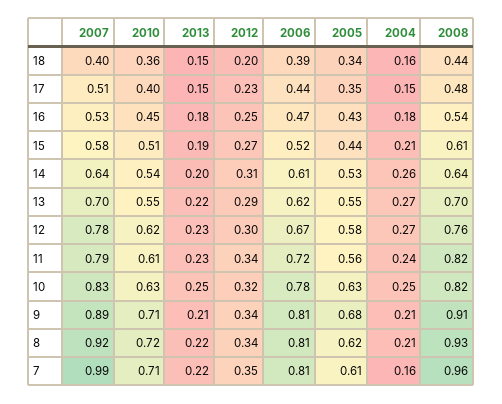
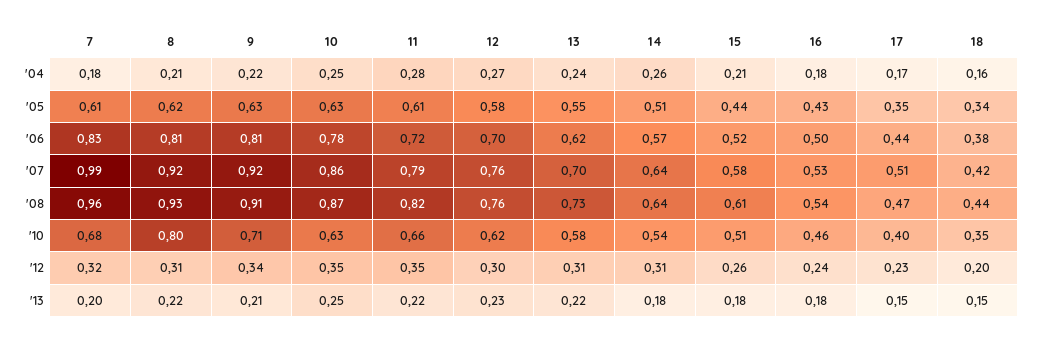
  {
    "2007": {
-     "18": 0.4,
+     "18": 0.42,
      "17": 0.51,
      "16": 0.53,
      "15": 0.58,
      "14": 0.64,
      "13": 0.7,
-     "12": 0.78,
+     "12": 0.76,
      "11": 0.79,
-     "10": 0.83,
+     "10": 0.86,
-     "9": 0.89,
+     "9": 0.92,
      "8": 0.92,
      "7": 0.99
    },
    "2010": {
-     "18": 0.36,
+     "18": 0.35,
      "17": 0.4,
-     "16": 0.45,
+     "16": 0.46,
      "15": 0.51,
      "14": 0.54,
-     "13": 0.55,
+     "13": 0.58,
      "12": 0.62,
-     "11": 0.61,
+     "11": 0.66,
      "10": 0.63,
      "9": 0.71,
-     "8": 0.72,
+     "8": 0.8,
-     "7": 0.71
+     "7": 0.68
    },
    "2013": {
      "18": 0.15,
      "17": 0.15,
      "16": 0.18,
-     "15": 0.19,
+     "15": 0.18,
-     "14": 0.2,
+     "14": 0.18,
      "13": 0.22,
      "12": 0.23,
-     "11": 0.23,
+     "11": 0.22,
      "10": 0.25,
      "9": 0.21,
      "8": 0.22,
-     "7": 0.22
+     "7": 0.2
    },
    "2012": {
      "18": 0.2,
      "17": 0.23,
-     "16": 0.25,
+     "16": 0.24,
-     "15": 0.27,
+     "15": 0.26,
      "14": 0.31,
-     "13": 0.29,
+     "13": 0.31,
      "12": 0.3,
-     "11": 0.34,
+     "11": 0.35,
-     "10": 0.32,
+     "10": 0.35,
      "9": 0.34,
-     "8": 0.34,
+     "8": 0.31,
-     "7": 0.35
+     "7": 0.32
    },
    "2006": {
-     "18": 0.39,
+     "18": 0.38,
      "17": 0.44,
-     "16": 0.47,
+     "16": 0.5,
      "15": 0.52,
-     "14": 0.61,
+     "14": 0.57,
      "13": 0.62,
-     "12": 0.67,
+     "12": 0.7,
      "11": 0.72,
      "10": 0.78,
      "9": 0.81,
      "8": 0.81,
-     "7": 0.81
+     "7": 0.83
    },
    "2005": {
      "18": 0.34,
      "17": 0.35,
      "16": 0.43,
      "15": 0.44,
-     "14": 0.53,
+     "14": 0.51,
      "13": 0.55,
      "12": 0.58,
-     "11": 0.56,
+     "11": 0.61,
      "10": 0.63,
-     "9": 0.68,
+     "9": 0.63,
      "8": 0.62,
      "7": 0.61
    },
    "2004": {
      "18": 0.16,
-     "17": 0.15,
+     "17": 0.17,
      "16": 0.18,
      "15": 0.21,
      "14": 0.26,
-     "13": 0.27,
+     "13": 0.24,
      "12": 0.27,
-     "11": 0.24,
+     "11": 0.28,
      "10": 0.25,
-     "9": 0.21,
+     "9": 0.22,
      "8": 0.21,
-     "7": 0.16
+     "7": 0.18
    },
    "2008": {
      "18": 0.44,
-     "17": 0.48,
+     "17": 0.47,
      "16": 0.54,
      "15": 0.61,
      "14": 0.64,
-     "13": 0.7,
+     "13": 0.73,
      "12": 0.76,
      "11": 0.82,
-     "10": 0.82,
+     "10": 0.87,
      "9": 0.91,
      "8": 0.93,
      "7": 0.96
    }
  }

